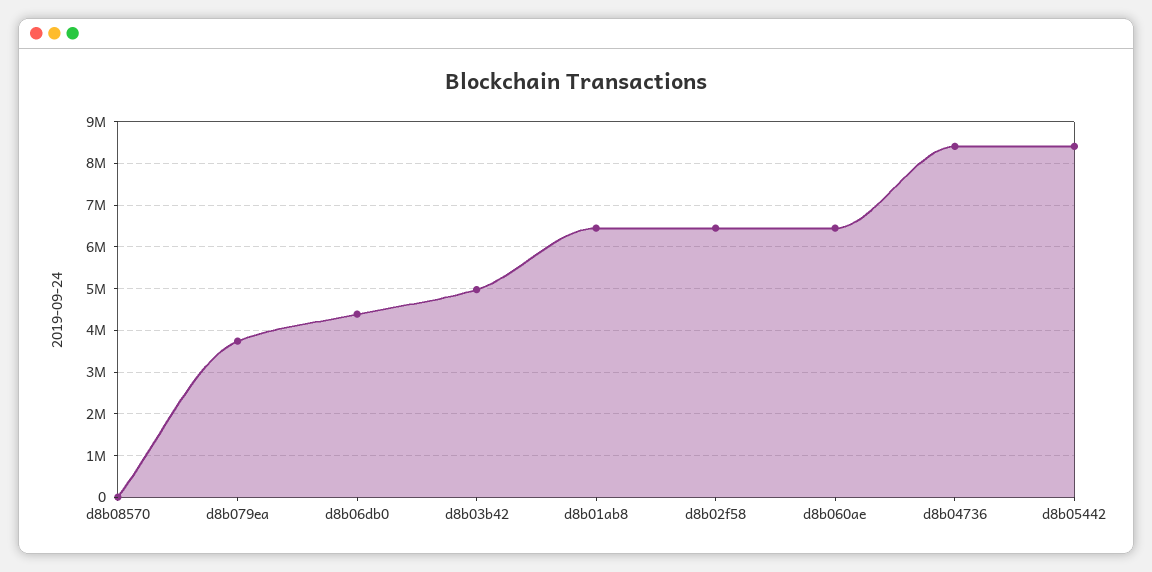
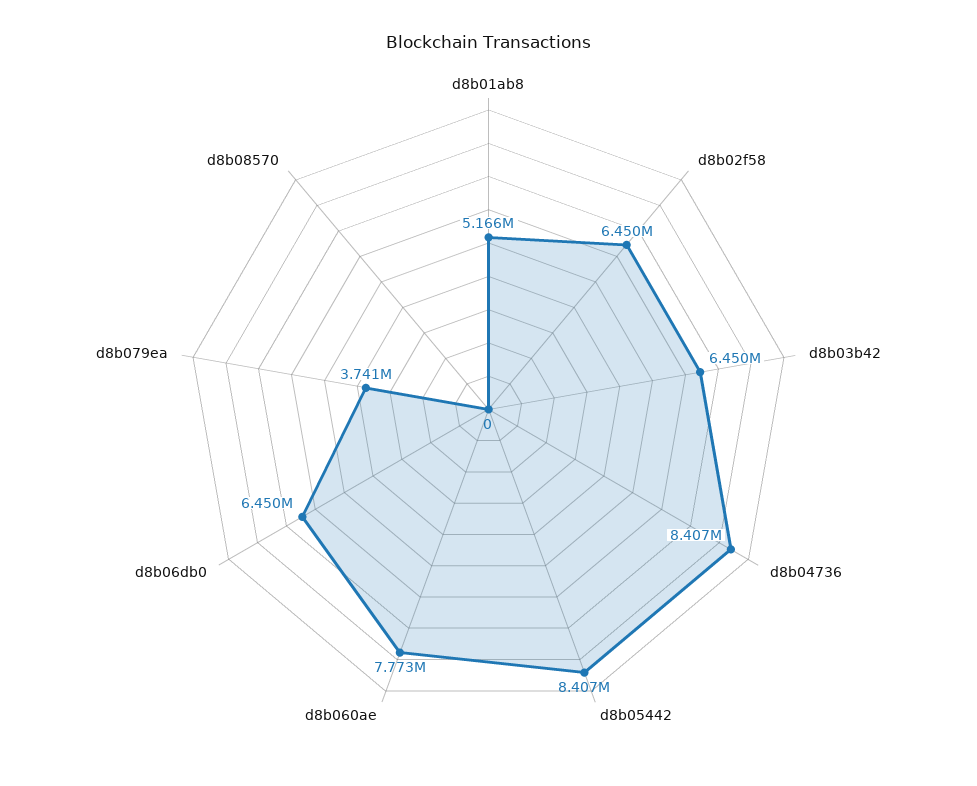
  {
    "d8b08570": 0,
    "d8b079ea": 3741000,
-   "d8b06db0": 4400000,
+   "d8b06db0": 6450000,
-   "d8b03b42": 5000000,
+   "d8b03b42": 6450000,
-   "d8b01ab8": 6400000,
+   "d8b01ab8": 5166000,
    "d8b02f58": 6450000,
-   "d8b060ae": 6400000,
+   "d8b060ae": 7773000,
    "d8b04736": 8407000,
    "d8b05442": 8407000
  }

